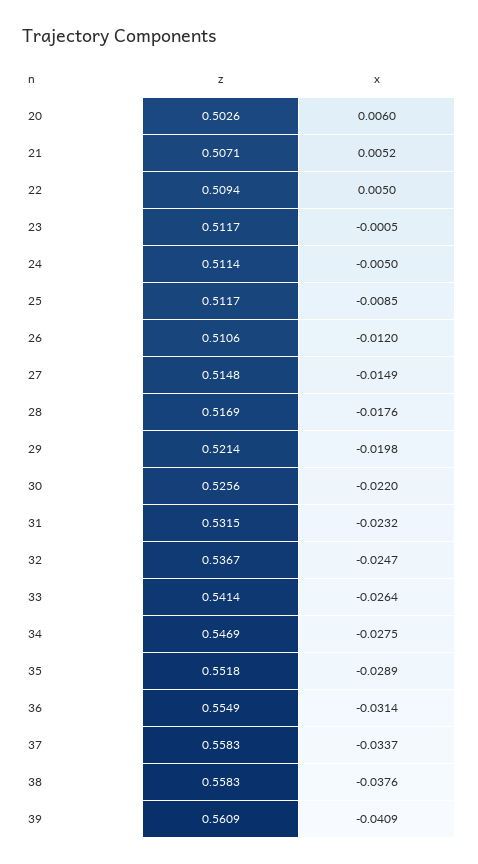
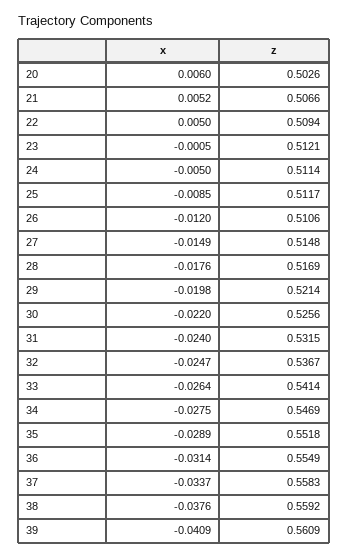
  {
    "z": {
      "20": 0.5026,
-     "21": 0.5071,
+     "21": 0.5066,
      "22": 0.5094,
-     "23": 0.5117,
+     "23": 0.5121,
      "24": 0.5114,
      "25": 0.5117,
      "26": 0.5106,
      "27": 0.5148,
      "28": 0.5169,
      "29": 0.5214,
      "30": 0.5256,
      "31": 0.5315,
      "32": 0.5367,
      "33": 0.5414,
      "34": 0.5469,
      "35": 0.5518,
      "36": 0.5549,
      "37": 0.5583,
-     "38": 0.5583,
+     "38": 0.5592,
      "39": 0.5609
    },
    "x": {
      "20": 0.006,
      "21": 0.0052,
      "22": 0.005,
      "23": -0.0005,
      "24": -0.005,
      "25": -0.0085,
      "26": -0.012,
      "27": -0.0149,
      "28": -0.0176,
      "29": -0.0198,
      "30": -0.022,
-     "31": -0.0232,
+     "31": -0.024,
      "32": -0.0247,
      "33": -0.0264,
      "34": -0.0275,
      "35": -0.0289,
      "36": -0.0314,
      "37": -0.0337,
      "38": -0.0376,
      "39": -0.0409
    }
  }

